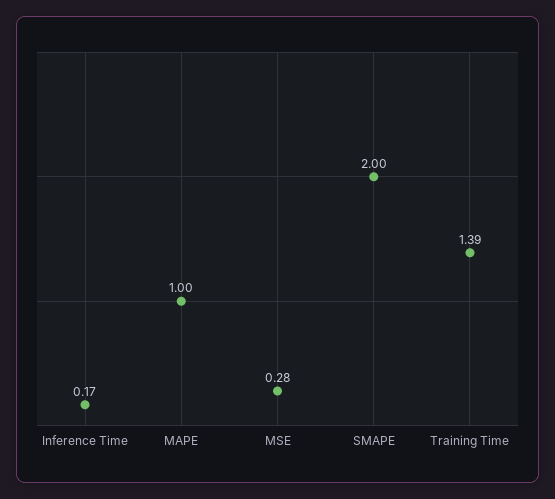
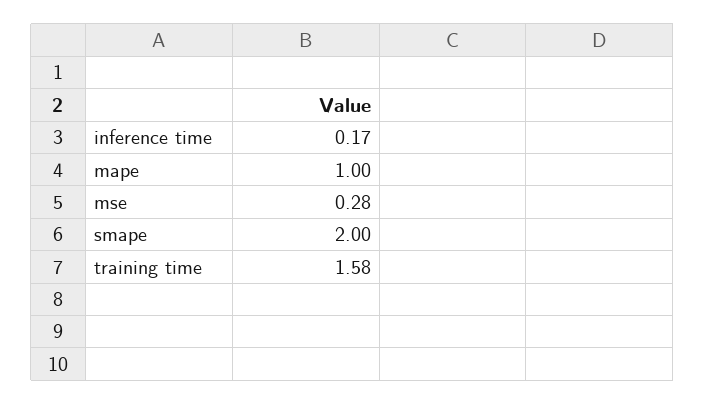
  {
    "Inference Time": 0.17,
    "MAPE": 1,
    "MSE": 0.28,
    "SMAPE": 2,
-   "Training Time": 1.39
+   "Training Time": 1.58
  }

